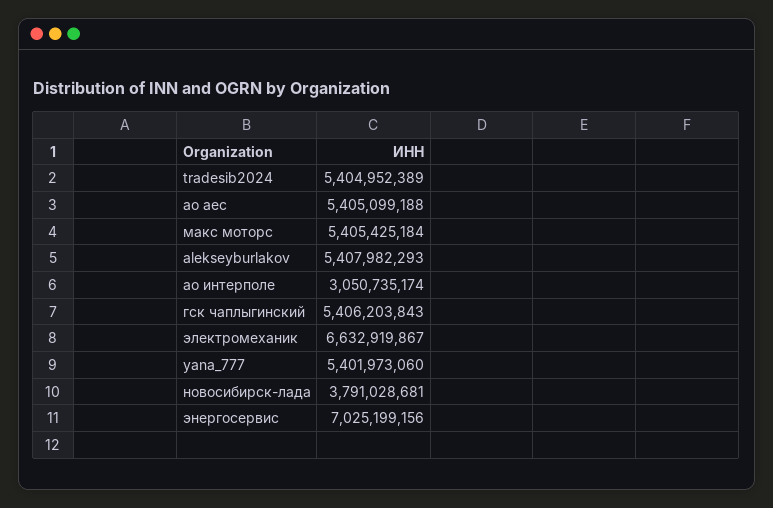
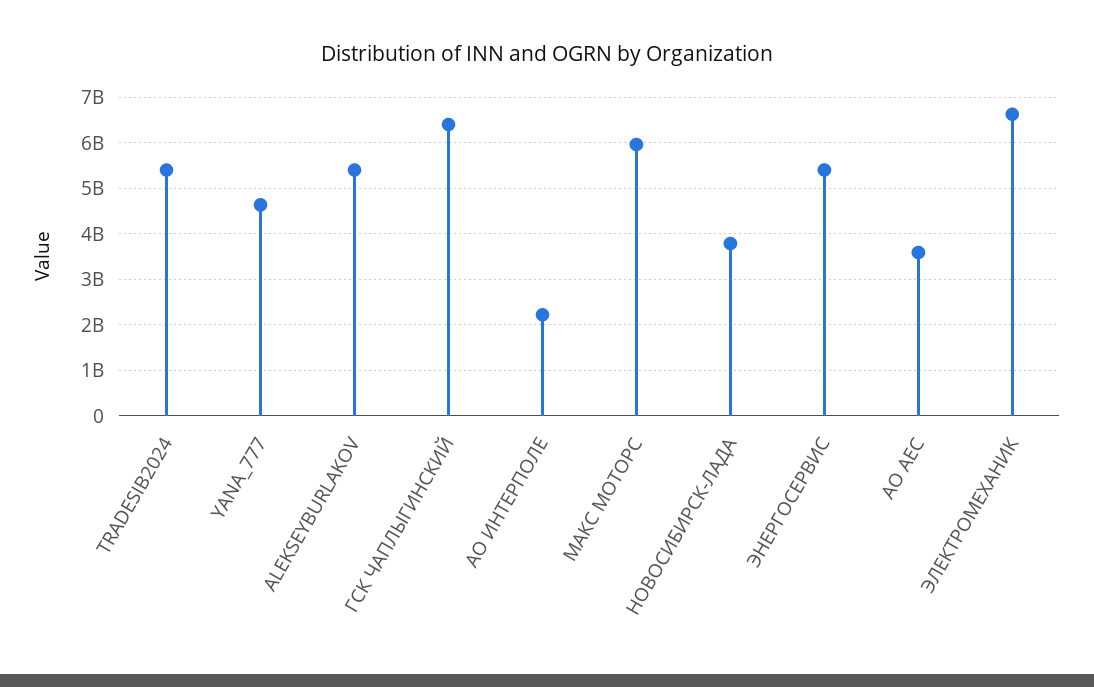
  {
    "tradesib2024": 5404952389,
-   "ао аес": 5405099188,
+   "ао аес": 3600000000,
-   "макс моторс": 5405425184,
+   "макс моторс": 6000000000,
    "alekseyburlakov": 5407982293,
-   "ао интерполе": 3050735174,
+   "ао интерполе": 2200000000,
-   "гск чаплыгинский": 5406203843,
+   "гск чаплыгинский": 6400000000,
    "электромеханик": 6632919867,
-   "yana_777": 5401973060,
+   "yana_777": 4600000000,
    "новосибирск-лада": 3791028681,
-   "энергосервис": 7025199156
+   "энергосервис": 5400000000
  }

